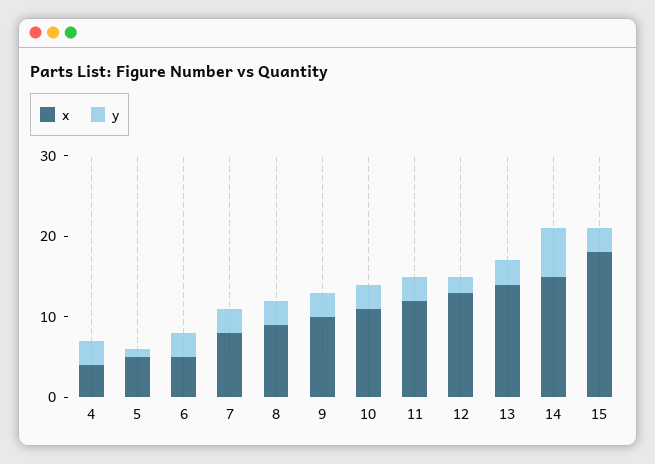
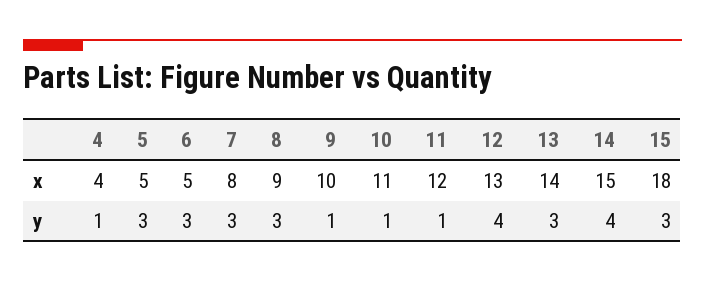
  {
    "x": {
      "4": 4,
      "5": 5,
      "6": 5,
      "7": 8,
      "8": 9,
      "9": 10,
      "10": 11,
      "11": 12,
      "12": 13,
      "13": 14,
      "14": 15,
      "15": 18
    },
    "y": {
-     "4": 3,
+     "4": 1,
-     "5": 1,
+     "5": 3,
      "6": 3,
      "7": 3,
      "8": 3,
-     "9": 3,
+     "9": 1,
-     "10": 3,
+     "10": 1,
-     "11": 3,
+     "11": 1,
-     "12": 2,
+     "12": 4,
      "13": 3,
-     "14": 6,
+     "14": 4,
      "15": 3
    }
  }

